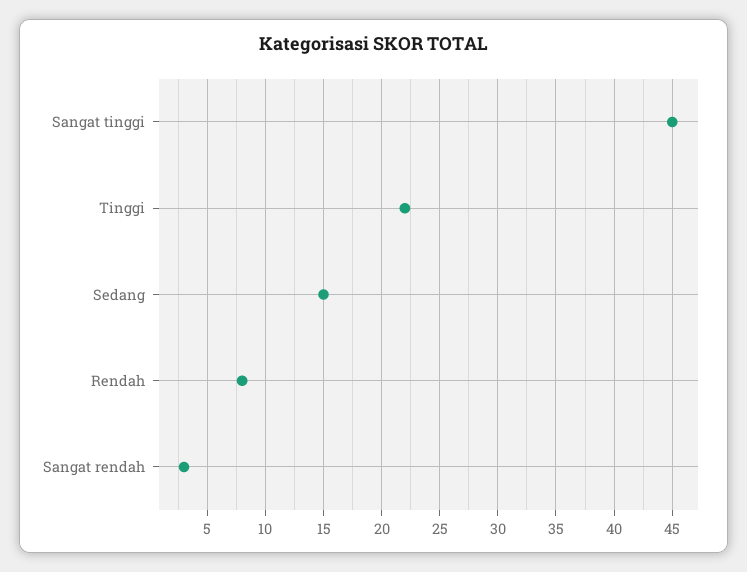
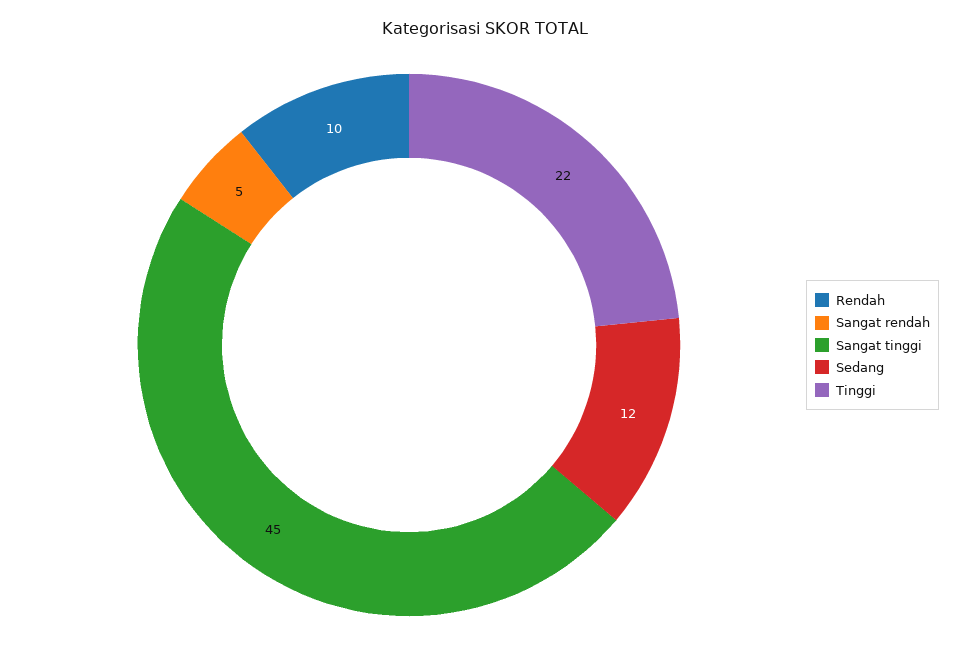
  {
    "Sangat tinggi": 45,
    "Tinggi": 22,
-   "Sedang": 15,
+   "Sedang": 12,
-   "Rendah": 8,
+   "Rendah": 10,
-   "Sangat rendah": 3
+   "Sangat rendah": 5
  }

